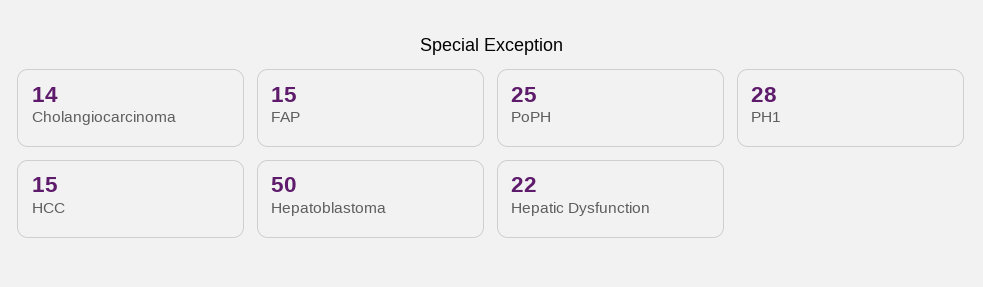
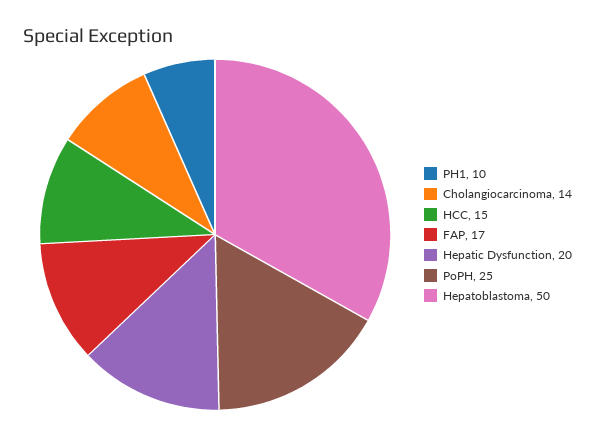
  {
    "Cholangiocarcinoma": 14,
-   "FAP": 15,
+   "FAP": 17,
    "PoPH": 25,
-   "PH1": 28,
+   "PH1": 10,
    "HCC": 15,
    "Hepatoblastoma": 50,
-   "Hepatic Dysfunction": 22
+   "Hepatic Dysfunction": 20
  }

